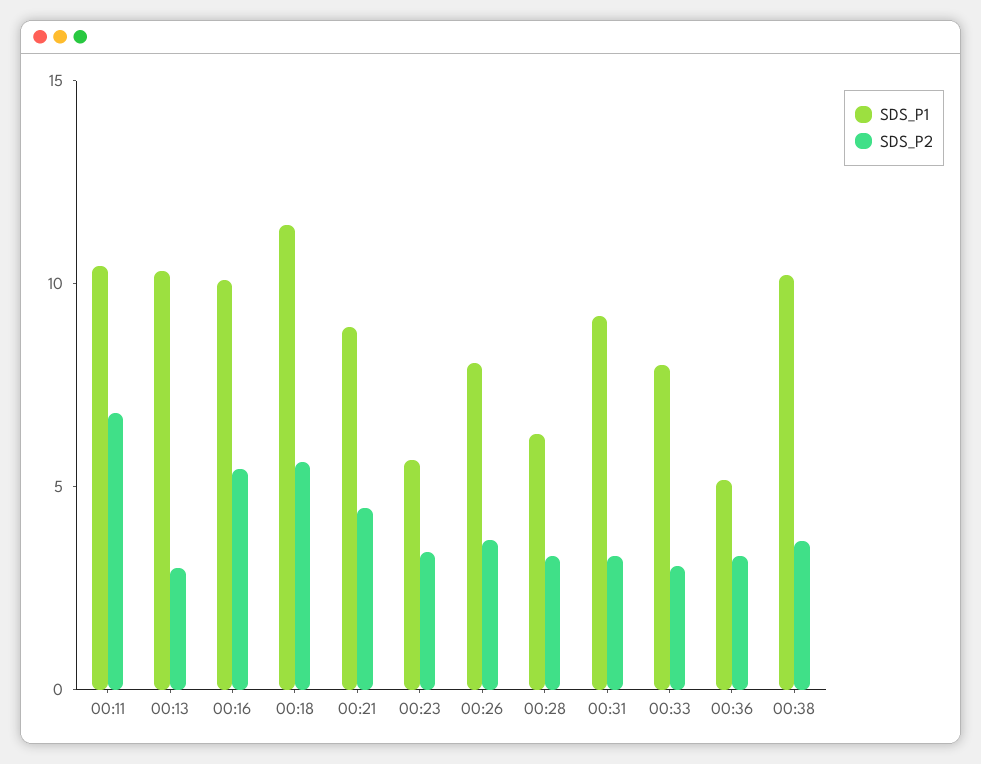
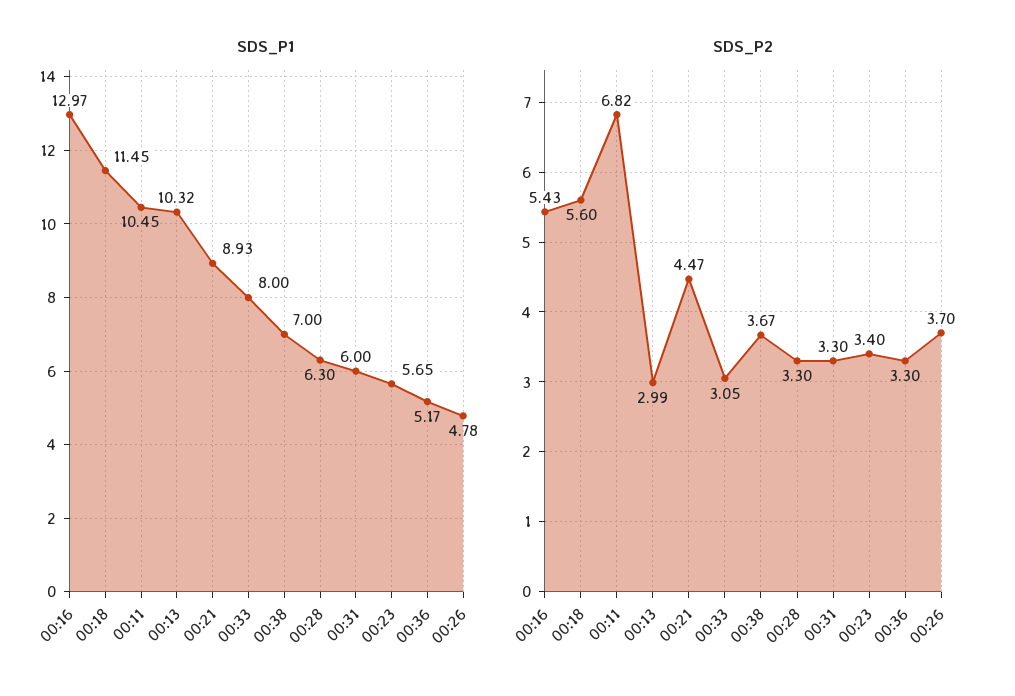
  {
    "SDS_P1": {
      "00:11": 10.45,
      "00:13": 10.32,
-     "00:16": 10,
+     "00:16": 12.97,
      "00:18": 11.45,
      "00:21": 8.93,
      "00:23": 5.65,
-     "00:26": 8,
+     "00:26": 4.78,
      "00:28": 6.3,
-     "00:31": 9,
+     "00:31": 6,
      "00:33": 8,
      "00:36": 5.17,
-     "00:38": 10
+     "00:38": 7
    },
    "SDS_P2": {
      "00:11": 6.82,
      "00:13": 2.99,
      "00:16": 5.43,
      "00:18": 5.6,
      "00:21": 4.47,
      "00:23": 3.4,
      "00:26": 3.7,
      "00:28": 3.3,
      "00:31": 3.3,
      "00:33": 3.05,
      "00:36": 3.3,
      "00:38": 3.67
    }
  }

